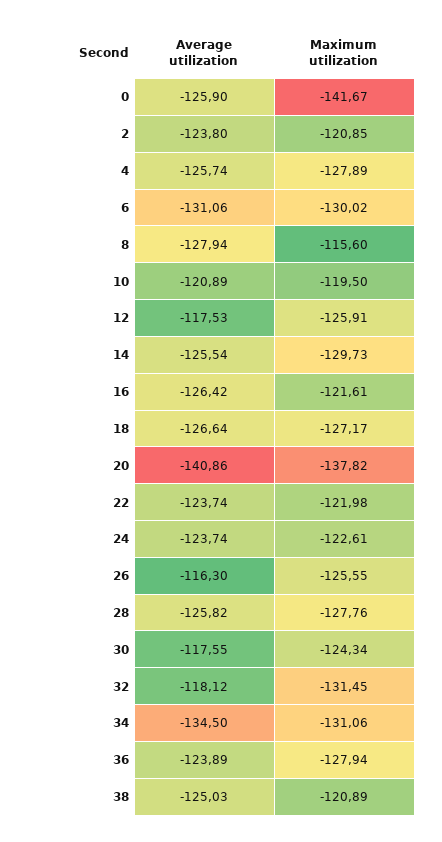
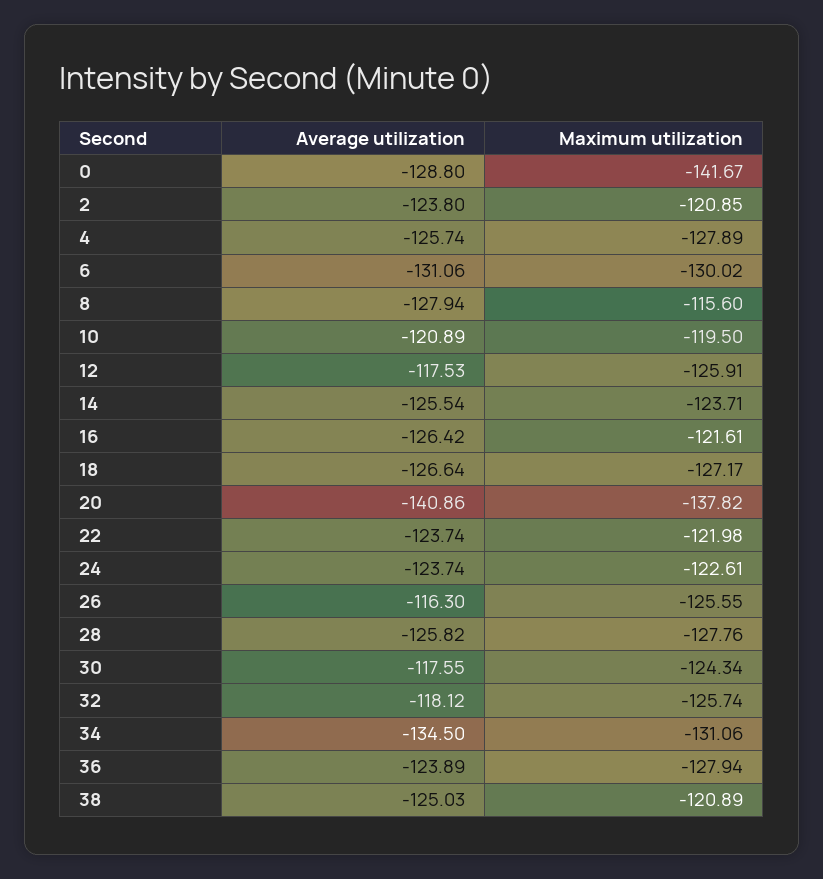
  {
    "Average utilization": {
-     "0": -125.9,
+     "0": -128.8,
      "2": -123.8,
      "4": -125.74,
      "6": -131.06,
      "8": -127.94,
      "10": -120.89,
      "12": -117.53,
      "14": -125.54,
      "16": -126.42,
      "18": -126.64,
      "20": -140.86,
      "22": -123.74,
      "24": -123.74,
      "26": -116.3,
      "28": -125.82,
      "30": -117.55,
      "32": -118.12,
      "34": -134.5,
      "36": -123.89,
      "38": -125.03
    },
    "Maximum utilization": {
      "0": -141.67,
      "2": -120.85,
      "4": -127.89,
      "6": -130.02,
      "8": -115.6,
      "10": -119.5,
      "12": -125.91,
-     "14": -129.73,
+     "14": -123.71,
      "16": -121.61,
      "18": -127.17,
      "20": -137.82,
      "22": -121.98,
      "24": -122.61,
      "26": -125.55,
      "28": -127.76,
      "30": -124.34,
-     "32": -131.45,
+     "32": -125.74,
      "34": -131.06,
      "36": -127.94,
      "38": -120.89
    }
  }

